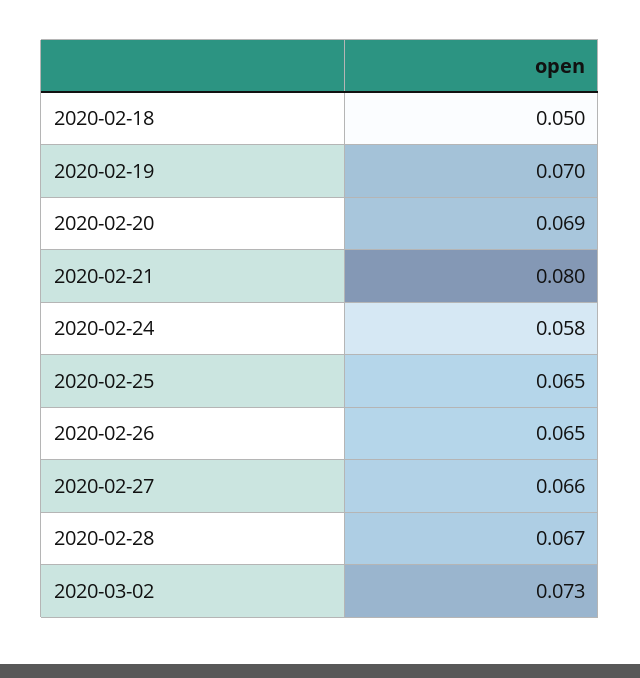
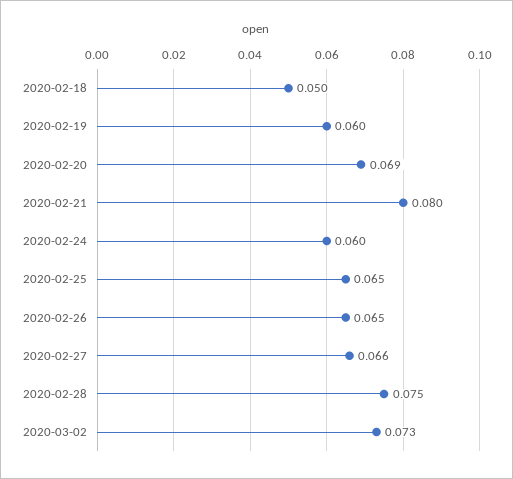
  {
    "2020-02-18": 0.05,
-   "2020-02-19": 0.07,
+   "2020-02-19": 0.06,
    "2020-02-20": 0.069,
    "2020-02-21": 0.08,
-   "2020-02-24": 0.058,
+   "2020-02-24": 0.06,
    "2020-02-25": 0.065,
    "2020-02-26": 0.065,
    "2020-02-27": 0.066,
-   "2020-02-28": 0.067,
+   "2020-02-28": 0.075,
    "2020-03-02": 0.073
  }

